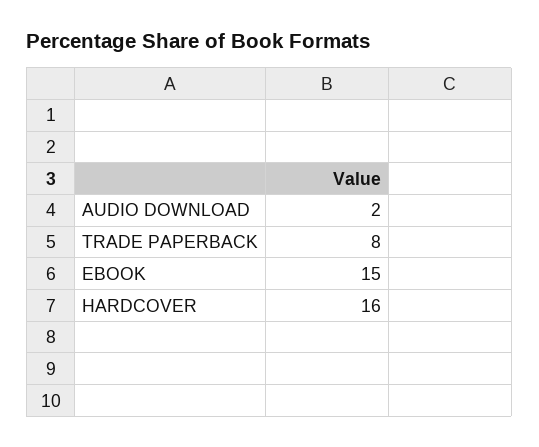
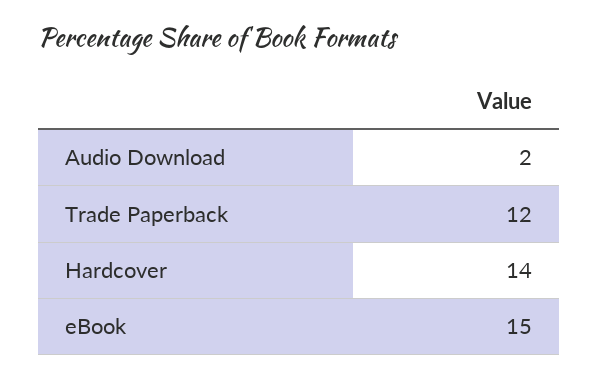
  {
    "AUDIO DOWNLOAD": 2,
-   "TRADE PAPERBACK": 8,
+   "TRADE PAPERBACK": 12,
    "EBOOK": 15,
-   "HARDCOVER": 16
+   "HARDCOVER": 14
  }

